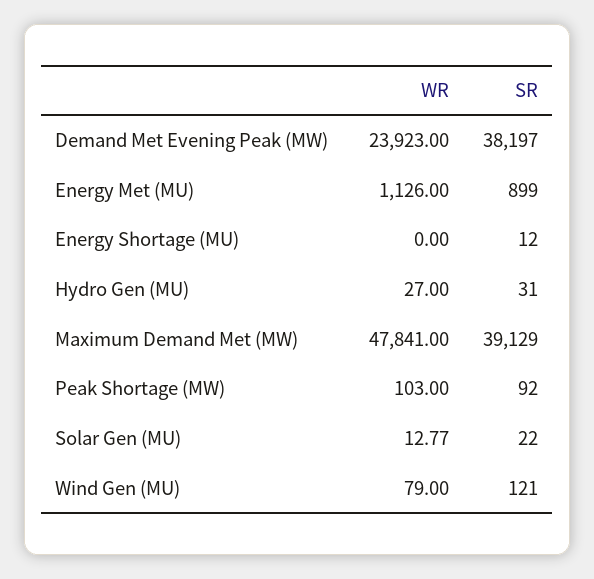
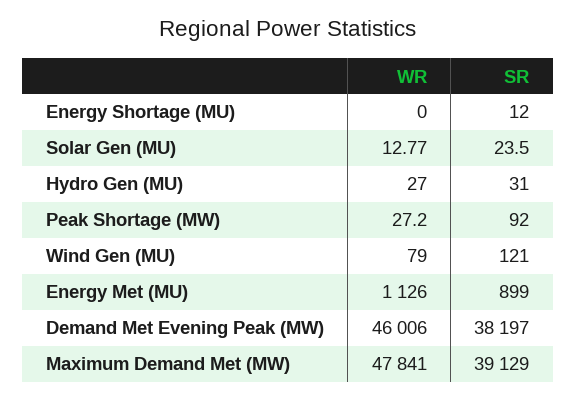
  {
    "WR": {
-     "Demand Met Evening Peak (MW)": 23923,
+     "Demand Met Evening Peak (MW)": 46006,
      "Energy Met (MU)": 1126,
      "Energy Shortage (MU)": 0,
      "Hydro Gen (MU)": 27,
      "Maximum Demand Met (MW)": 47841,
-     "Peak Shortage (MW)": 103,
+     "Peak Shortage (MW)": 27.2,
      "Solar Gen (MU)": 12.77,
      "Wind Gen (MU)": 79
    },
    "SR": {
      "Demand Met Evening Peak (MW)": 38197,
      "Energy Met (MU)": 899,
      "Energy Shortage (MU)": 12,
      "Hydro Gen (MU)": 31,
      "Maximum Demand Met (MW)": 39129,
      "Peak Shortage (MW)": 92,
-     "Solar Gen (MU)": 22,
+     "Solar Gen (MU)": 23.5,
      "Wind Gen (MU)": 121
    }
  }

